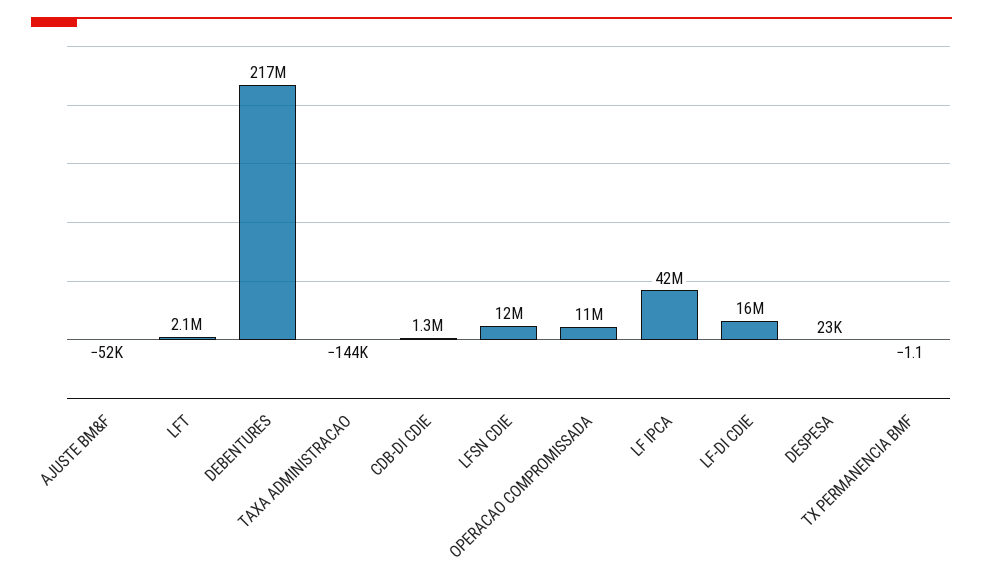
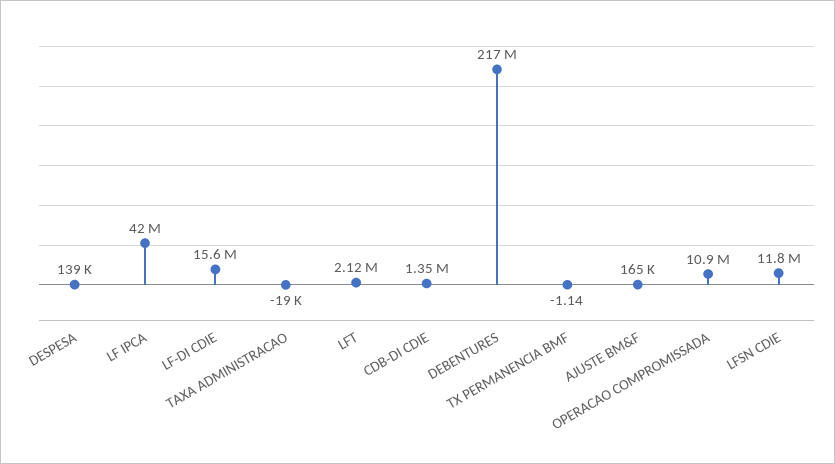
  {
-   "AJUSTE BM&F": -52000,
+   "AJUSTE BM&F": 165000,
    "LFT": 2120000,
    "DEBENTURES": 217000000,
-   "TAXA ADMINISTRACAO": -144000,
+   "TAXA ADMINISTRACAO": -19000,
    "CDB-DI CDIE": 1350000,
    "LFSN CDIE": 11800000,
    "OPERACAO COMPROMISSADA": 10900000,
    "LF IPCA": 42000000,
    "LF-DI CDIE": 15600000,
-   "DESPESA": 23000,
+   "DESPESA": 139000,
    "TX PERMANENCIA BMF": -1.14
  }

